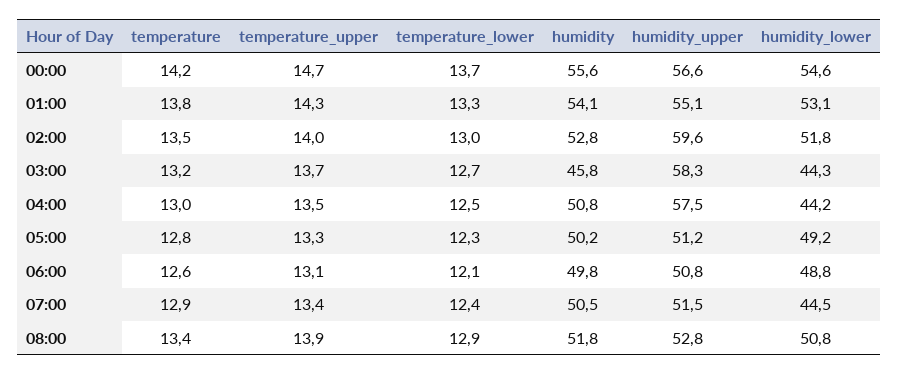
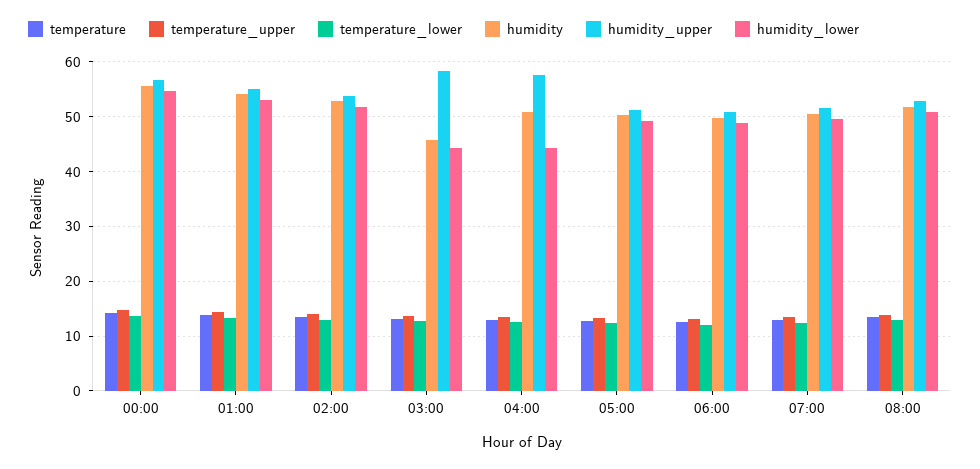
  {
    "temperature": {
      "00:00": 14.2,
      "01:00": 13.8,
      "02:00": 13.5,
      "03:00": 13.2,
      "04:00": 13,
      "05:00": 12.8,
      "06:00": 12.6,
      "07:00": 12.9,
      "08:00": 13.4
    },
    "temperature_upper": {
      "00:00": 14.7,
      "01:00": 14.3,
      "02:00": 14,
      "03:00": 13.7,
      "04:00": 13.5,
      "05:00": 13.3,
      "06:00": 13.1,
      "07:00": 13.4,
      "08:00": 13.9
    },
    "temperature_lower": {
      "00:00": 13.7,
      "01:00": 13.3,
      "02:00": 13,
      "03:00": 12.7,
      "04:00": 12.5,
      "05:00": 12.3,
      "06:00": 12.1,
      "07:00": 12.4,
      "08:00": 12.9
    },
    "humidity": {
      "00:00": 55.6,
      "01:00": 54.1,
      "02:00": 52.8,
      "03:00": 45.8,
      "04:00": 50.8,
      "05:00": 50.2,
      "06:00": 49.8,
      "07:00": 50.5,
      "08:00": 51.8
    },
    "humidity_upper": {
      "00:00": 56.6,
      "01:00": 55.1,
-     "02:00": 59.6,
+     "02:00": 54,
      "03:00": 58.3,
      "04:00": 57.5,
      "05:00": 51.2,
      "06:00": 50.8,
      "07:00": 51.5,
      "08:00": 52.8
    },
    "humidity_lower": {
      "00:00": 54.6,
      "01:00": 53.1,
      "02:00": 51.8,
      "03:00": 44.3,
      "04:00": 44.2,
      "05:00": 49.2,
      "06:00": 48.8,
-     "07:00": 44.5,
+     "07:00": 50,
      "08:00": 50.8
    }
  }

